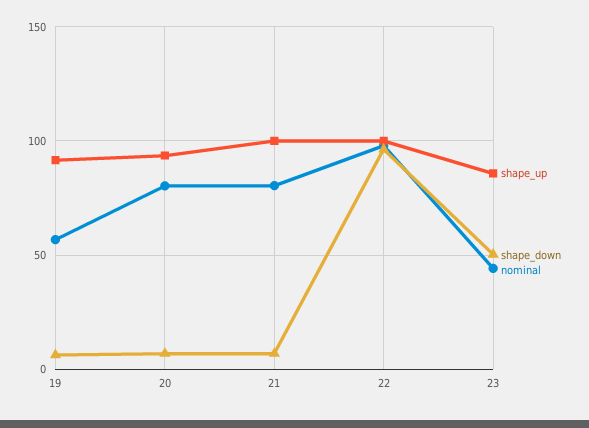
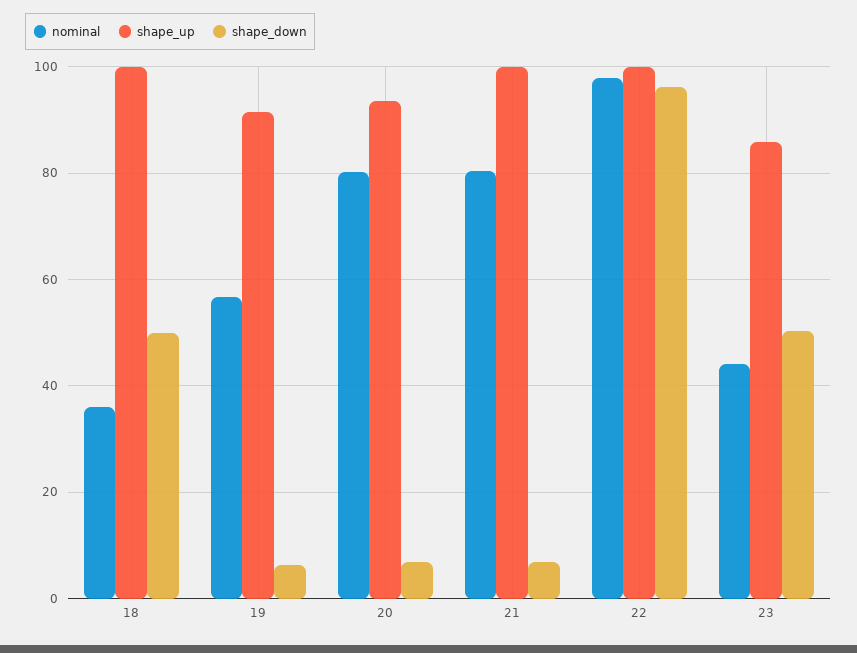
  {
    "shape_up": {
      "19": 92,
      "20": 94,
      "21": 100,
      "22": 100,
-     "23": 86
+     "23": 86,
+     "18": 100
    },
    "shape_down": {
      "19": 6,
      "20": 6,
      "21": 6,
      "22": 96,
-     "23": 50
+     "23": 50,
+     "18": 50
    },
    "nominal": {
      "19": 56,
      "20": 80,
      "21": 80,
      "22": 98,
-     "23": 44
+     "23": 44,
+     "18": 36
    }
  }

